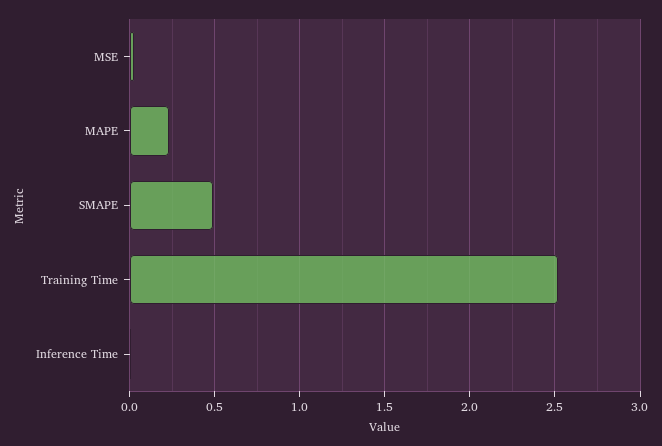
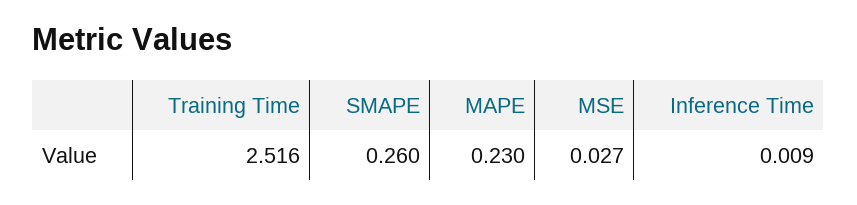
  {
    "MSE": 0.027,
    "MAPE": 0.23,
-   "SMAPE": 0.5,
+   "SMAPE": 0.26,
    "Training Time": 2.516,
    "Inference Time": 0.009
  }

